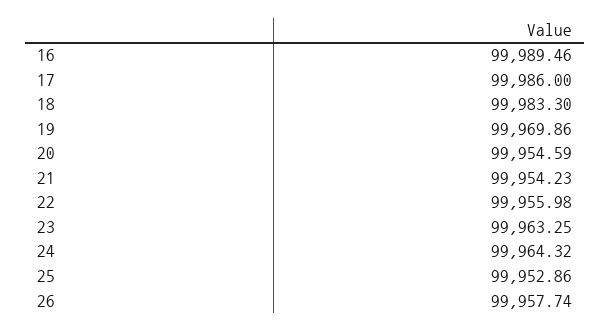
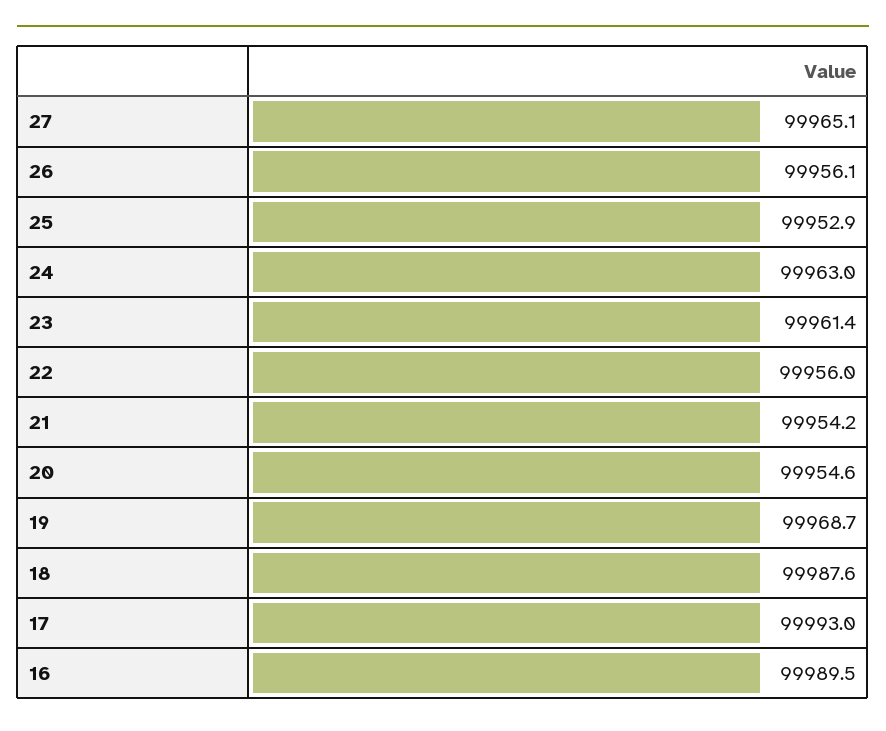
  {
    "16": 99989.46,
-   "17": 99986,
+   "17": 99993,
-   "18": 99983.3,
+   "18": 99987.6,
-   "19": 99969.86,
+   "19": 99968.7,
    "20": 99954.59,
    "21": 99954.23,
    "22": 99955.98,
-   "23": 99963.25,
+   "23": 99961.4,
-   "24": 99964.32,
+   "24": 99963,
    "25": 99952.86,
-   "26": 99957.74
+   "26": 99956.1,
+   "27": 99965.1
  }

